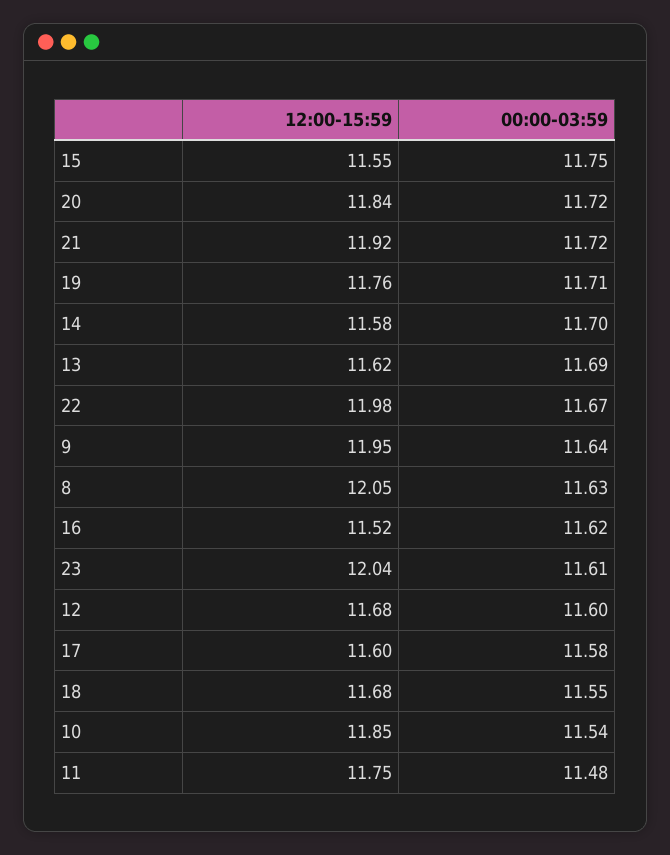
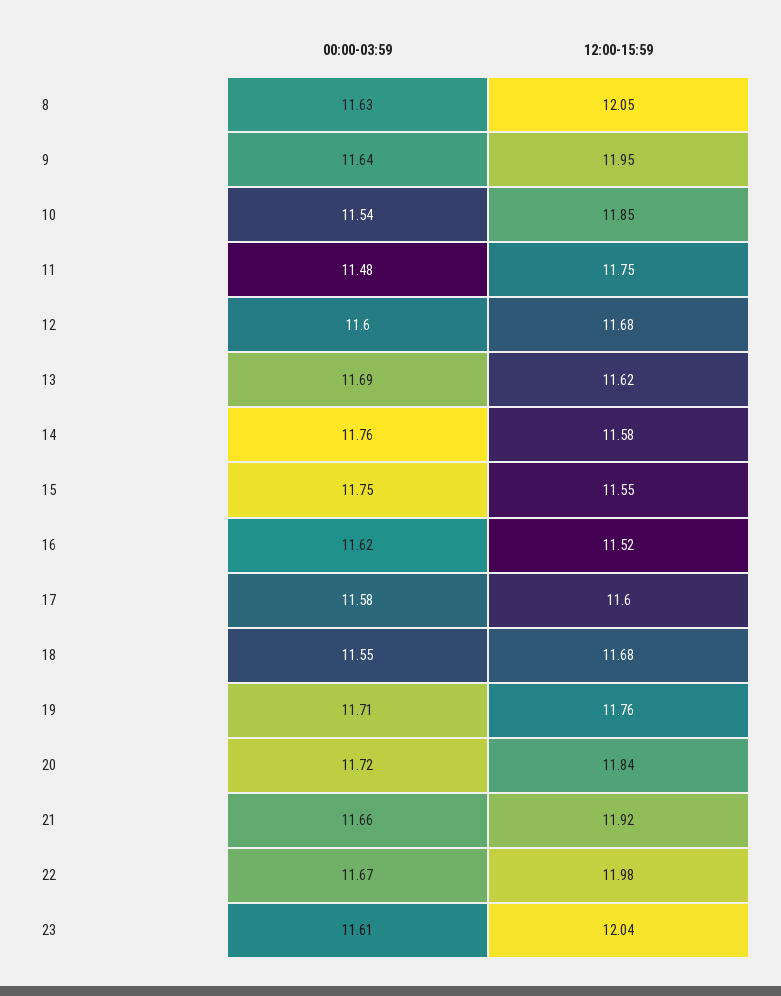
  {
    "12:00-15:59": {
      "15": 11.55,
      "20": 11.84,
      "21": 11.92,
      "19": 11.76,
      "14": 11.58,
      "13": 11.62,
      "22": 11.98,
      "9": 11.95,
      "8": 12.05,
      "16": 11.52,
      "23": 12.04,
      "12": 11.68,
      "17": 11.6,
      "18": 11.68,
      "10": 11.85,
      "11": 11.75
    },
    "00:00-03:59": {
      "15": 11.75,
      "20": 11.72,
-     "21": 11.72,
+     "21": 11.66,
      "19": 11.71,
-     "14": 11.7,
+     "14": 11.76,
      "13": 11.69,
      "22": 11.67,
      "9": 11.64,
      "8": 11.63,
      "16": 11.62,
      "23": 11.61,
      "12": 11.6,
      "17": 11.58,
      "18": 11.55,
      "10": 11.54,
      "11": 11.48
    }
  }

